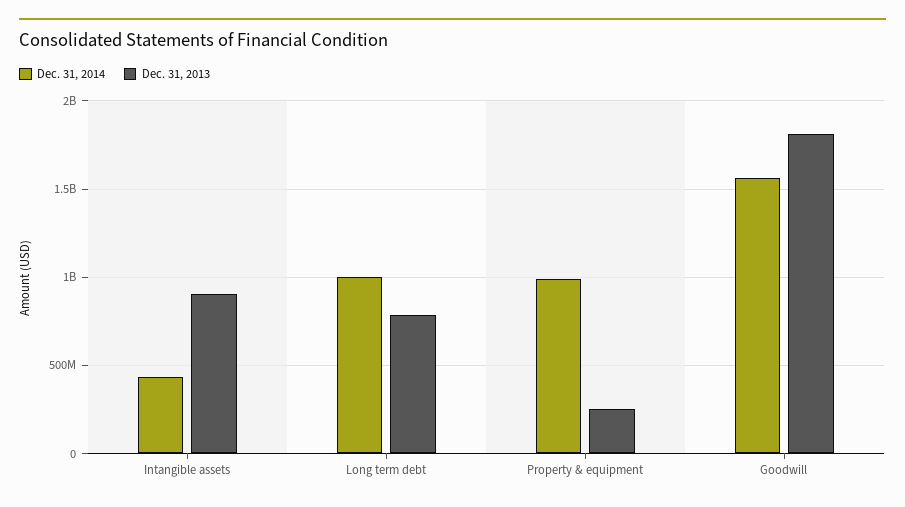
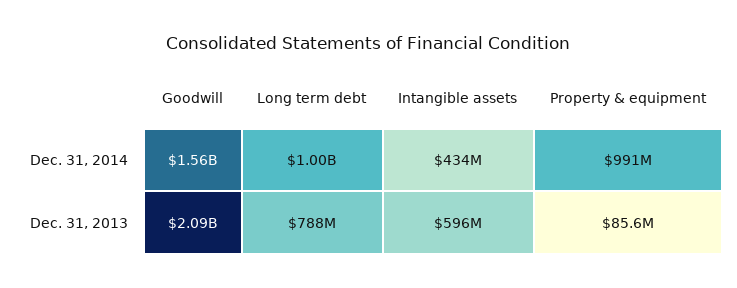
  {
    "Dec. 31, 2014": {
      "Intangible assets": 434000000,
      "Long term debt": 1000000000,
      "Property & equipment": 991000000,
      "Goodwill": 1560000000
    },
    "Dec. 31, 2013": {
-     "Intangible assets": 900000000,
+     "Intangible assets": 596000000,
      "Long term debt": 788000000,
-     "Property & equipment": 250000000,
+     "Property & equipment": 85600000,
-     "Goodwill": 1800000000
+     "Goodwill": 2090000000
    }
  }

